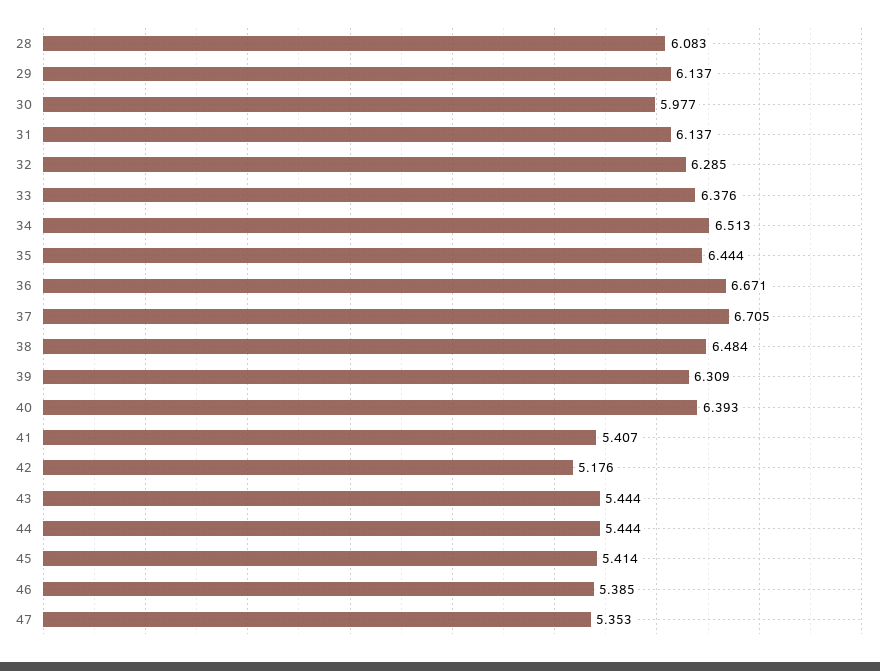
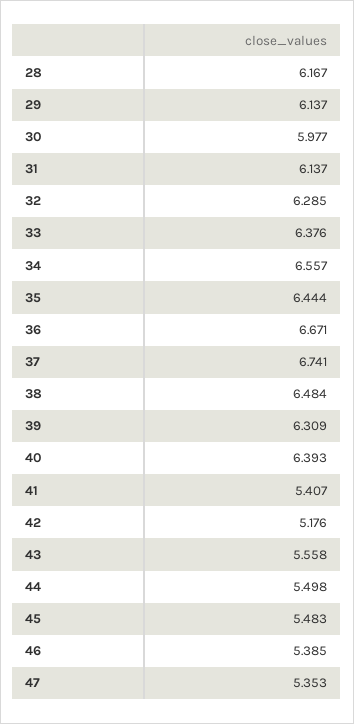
  {
-   "28": 6.083,
+   "28": 6.167,
    "29": 6.137,
    "30": 5.977,
    "31": 6.137,
    "32": 6.285,
    "33": 6.376,
-   "34": 6.513,
+   "34": 6.557,
    "35": 6.444,
    "36": 6.671,
-   "37": 6.705,
+   "37": 6.741,
    "38": 6.484,
    "39": 6.309,
    "40": 6.393,
    "41": 5.407,
    "42": 5.176,
-   "43": 5.444,
+   "43": 5.558,
-   "44": 5.444,
+   "44": 5.498,
-   "45": 5.414,
+   "45": 5.483,
    "46": 5.385,
    "47": 5.353
  }

